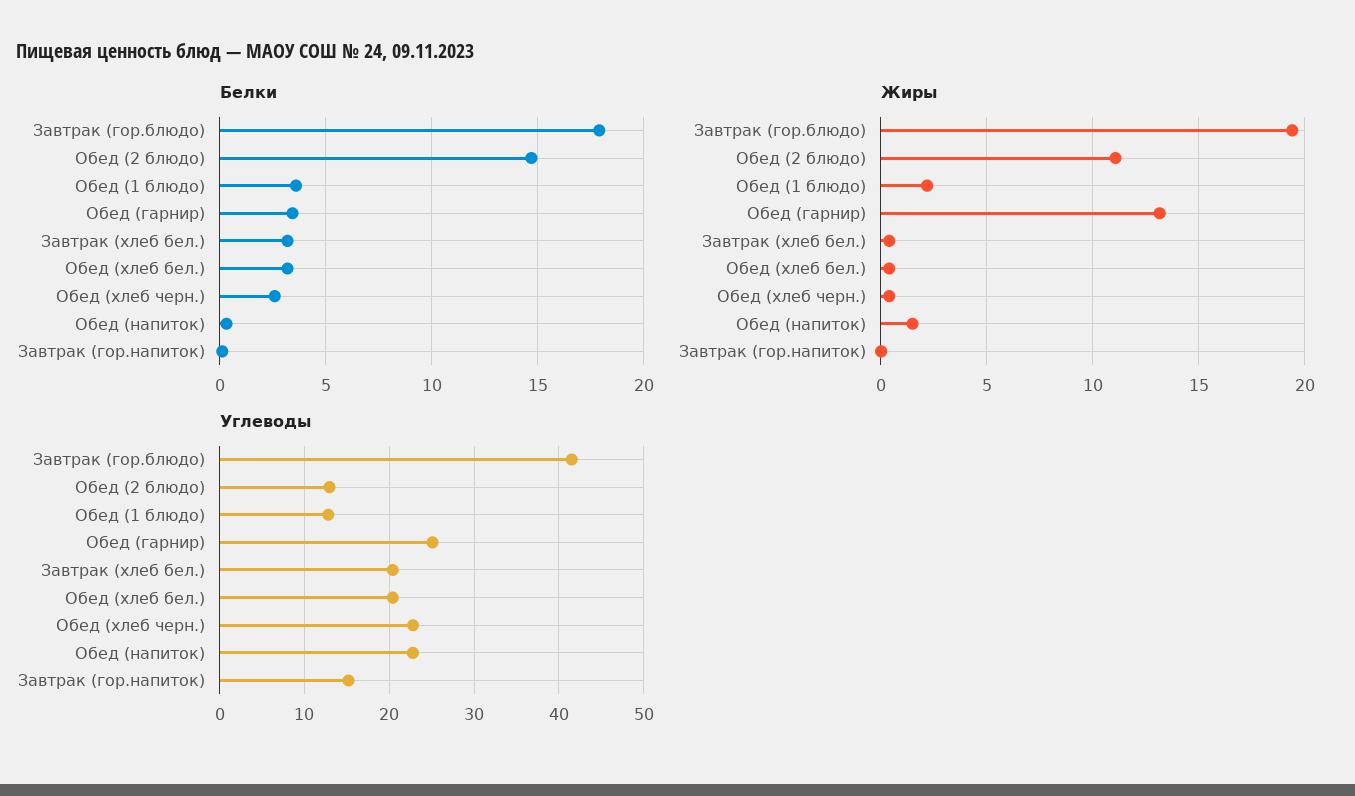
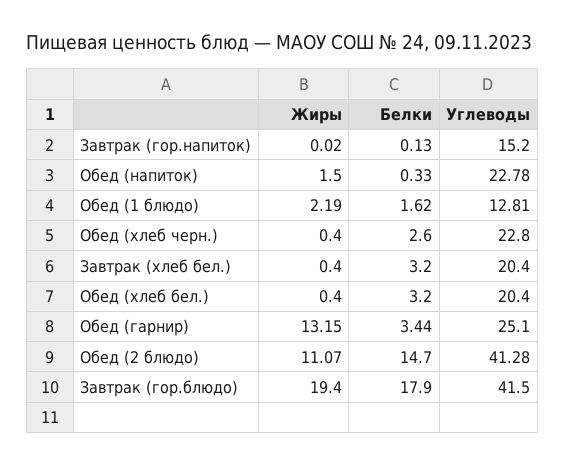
  {
    "Белки": {
      "Завтрак (гор.блюдо)": 17.9,
      "Обед (2 блюдо)": 14.7,
-     "Обед (1 блюдо)": 3.5,
+     "Обед (1 блюдо)": 1.62,
      "Обед (гарнир)": 3.44,
      "Завтрак (хлеб бел.)": 3.2,
      "Обед (хлеб бел.)": 3.2,
      "Обед (хлеб черн.)": 2.6,
      "Обед (напиток)": 0.33,
      "Завтрак (гор.напиток)": 0.13
    },
    "Жиры": {
      "Завтрак (гор.блюдо)": 19.4,
      "Обед (2 блюдо)": 11.07,
      "Обед (1 блюдо)": 2.19,
      "Обед (гарнир)": 13.15,
      "Завтрак (хлеб бел.)": 0.4,
      "Обед (хлеб бел.)": 0.4,
      "Обед (хлеб черн.)": 0.4,
      "Обед (напиток)": 1.5,
      "Завтрак (гор.напиток)": 0.02
    },
    "Углеводы": {
      "Завтрак (гор.блюдо)": 41.5,
-     "Обед (2 блюдо)": 13,
+     "Обед (2 блюдо)": 41.28,
      "Обед (1 блюдо)": 12.81,
      "Обед (гарнир)": 25.1,
      "Завтрак (хлеб бел.)": 20.4,
      "Обед (хлеб бел.)": 20.4,
      "Обед (хлеб черн.)": 22.8,
      "Обед (напиток)": 22.78,
      "Завтрак (гор.напиток)": 15.2
    }
  }

